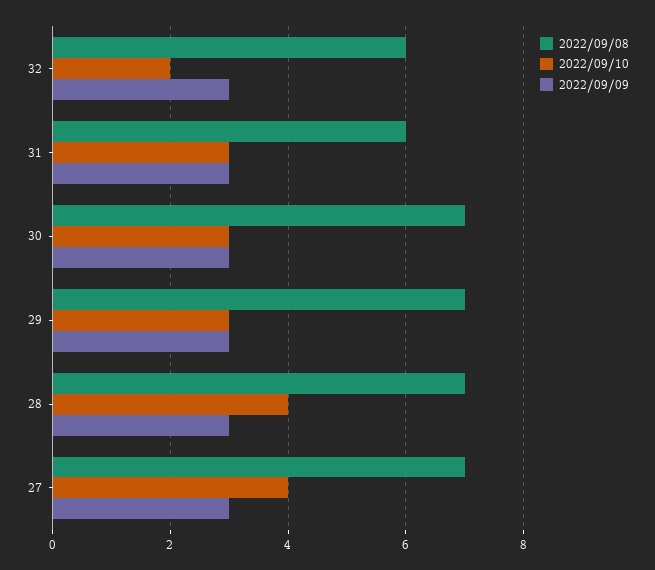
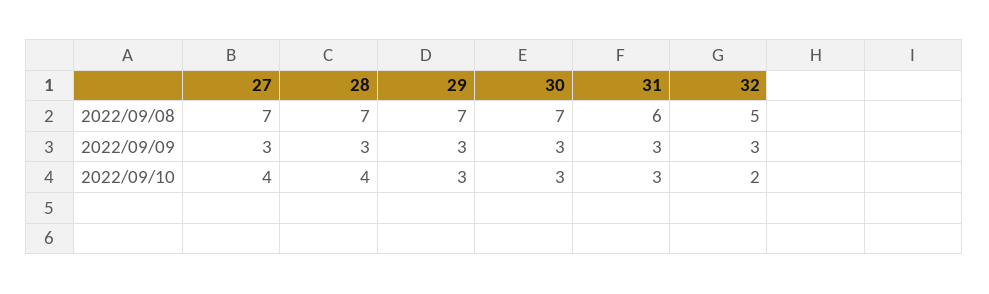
  {
    "2022/09/08": {
-     "32": 6,
+     "32": 5,
      "31": 6,
      "30": 7,
      "29": 7,
      "28": 7,
      "27": 7
    },
    "2022/09/10": {
      "32": 2,
      "31": 3,
      "30": 3,
      "29": 3,
      "28": 4,
      "27": 4
    },
    "2022/09/09": {
      "32": 3,
      "31": 3,
      "30": 3,
      "29": 3,
      "28": 3,
      "27": 3
    }
  }

